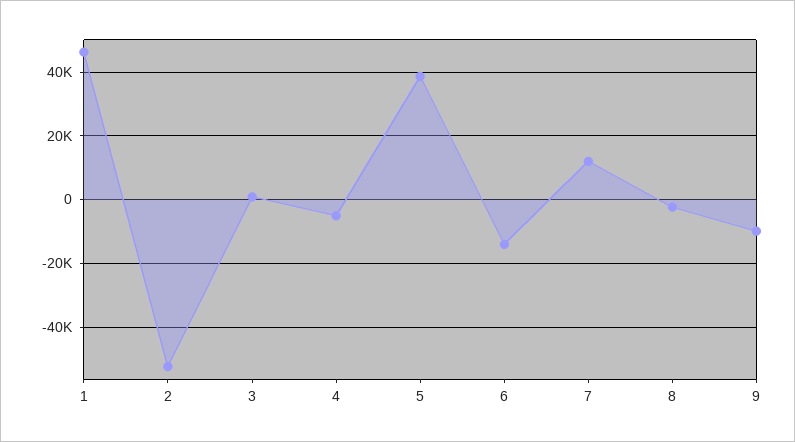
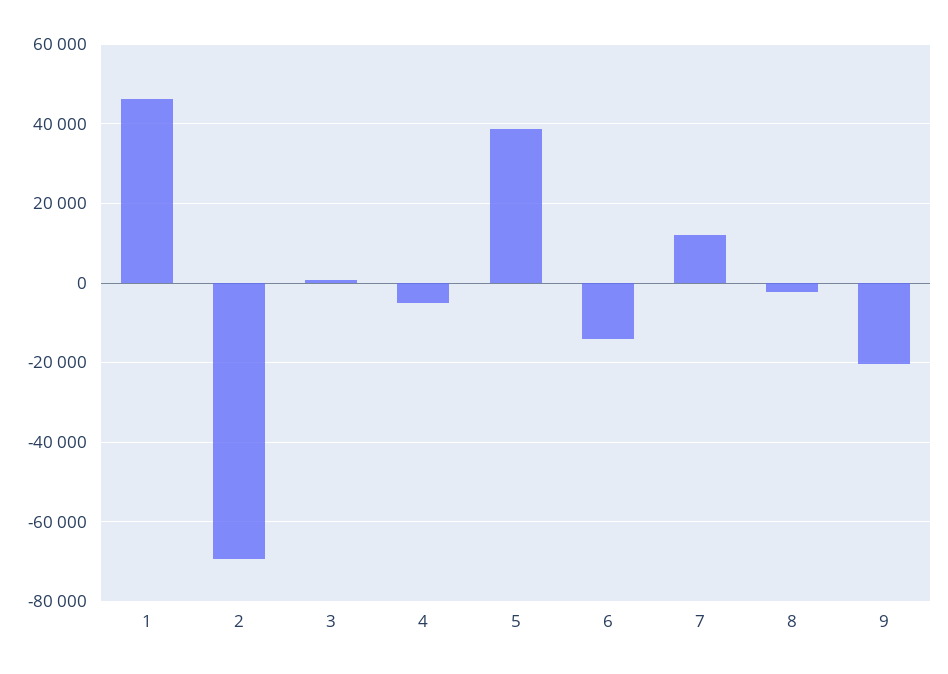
  {
    "1": 46000,
-   "2": -52000,
+   "2": -70000,
    "3": 0,
    "4": -6000,
    "5": 38000,
    "6": -14000,
    "7": 12000,
    "8": -2000,
-   "9": -10000
+   "9": -20000
  }

